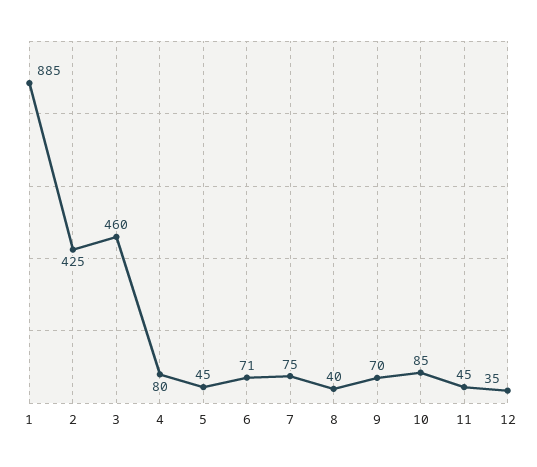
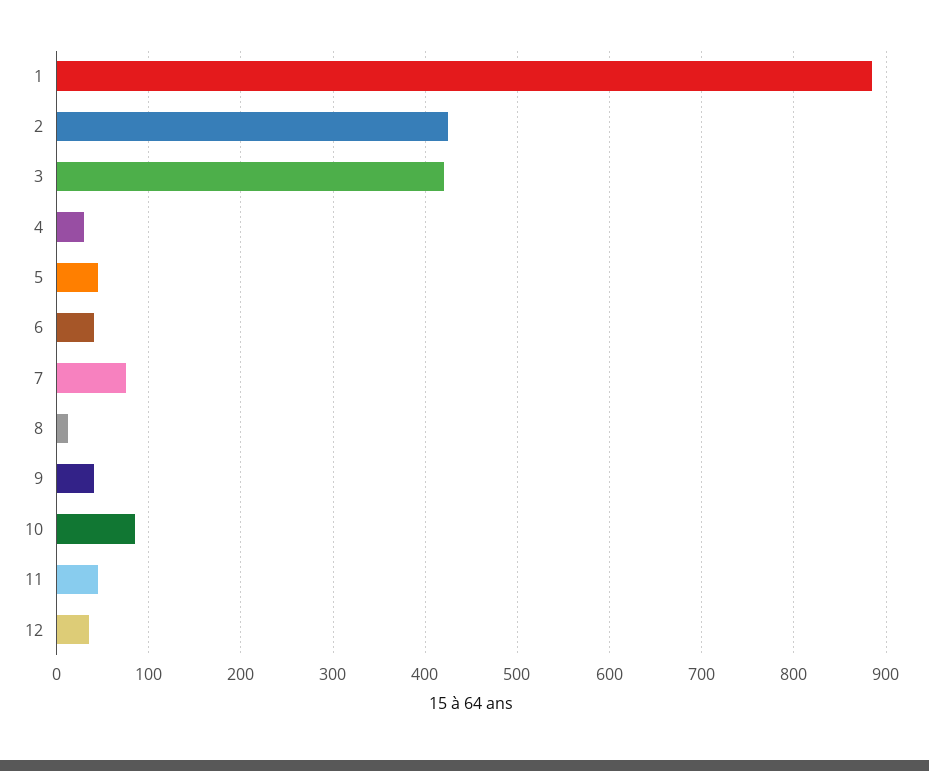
  {
    "1": 885,
    "2": 425,
-   "3": 460,
+   "3": 420,
-   "4": 80,
+   "4": 30,
    "5": 45,
-   "6": 71,
+   "6": 40,
    "7": 75,
-   "8": 40,
+   "8": 10,
-   "9": 70,
+   "9": 40,
    "10": 85,
    "11": 45,
    "12": 35
  }

